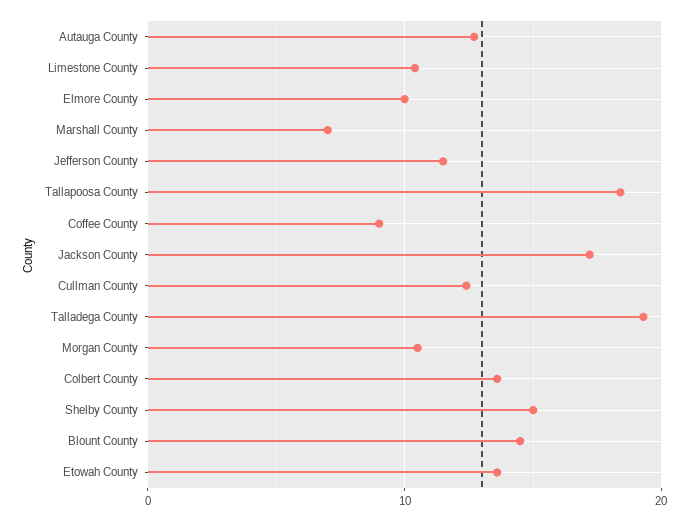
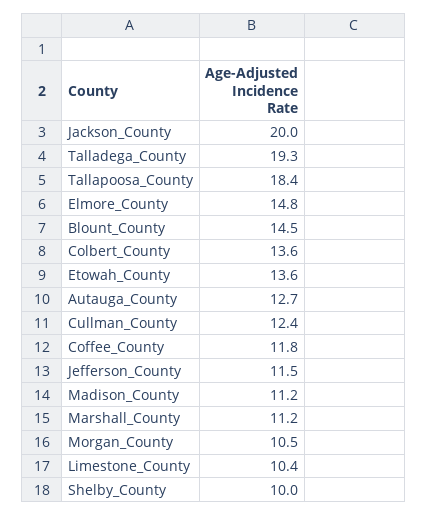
  {
    "Autauga County": 12.7,
    "Limestone County": 10.4,
-   "Elmore County": 10,
+   "Elmore County": 14.8,
-   "Marshall County": 7,
+   "Marshall County": 11.2,
    "Jefferson County": 11.5,
    "Tallapoosa County": 18.4,
-   "Coffee County": 9,
+   "Coffee County": 11.8,
-   "Jackson County": 17,
+   "Jackson County": 20,
    "Cullman County": 12.4,
    "Talladega County": 19.3,
    "Morgan County": 10.5,
    "Colbert County": 13.6,
-   "Shelby County": 15,
+   "Shelby County": 10,
    "Blount County": 14.5,
-   "Etowah County": 13.6
+   "Etowah County": 13.6,
+   "Madison_County": 11.2
  }

